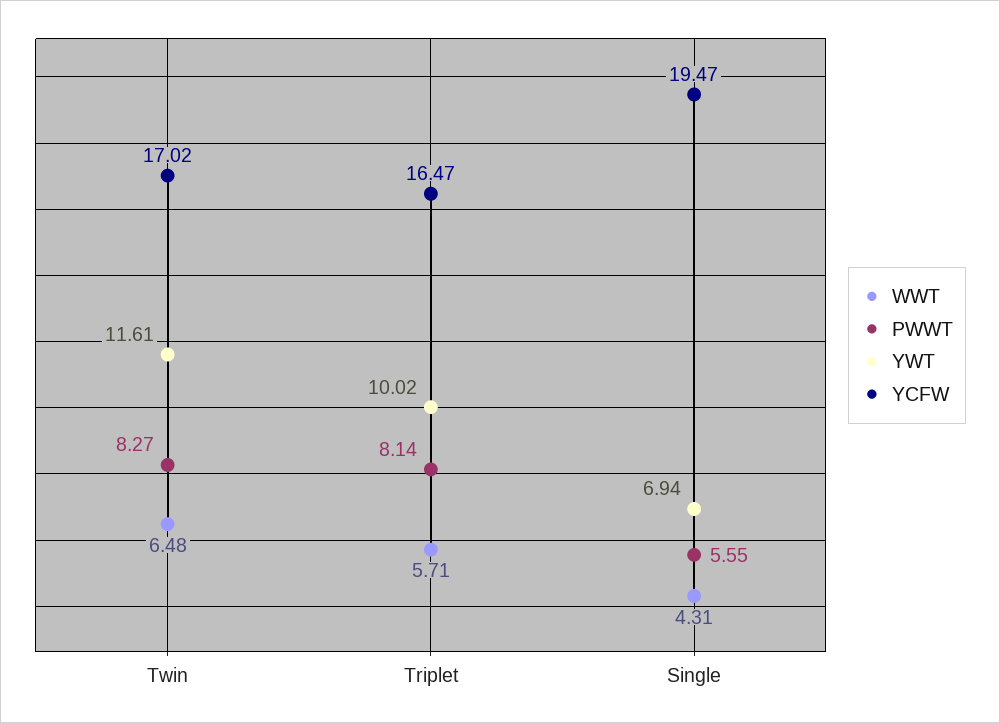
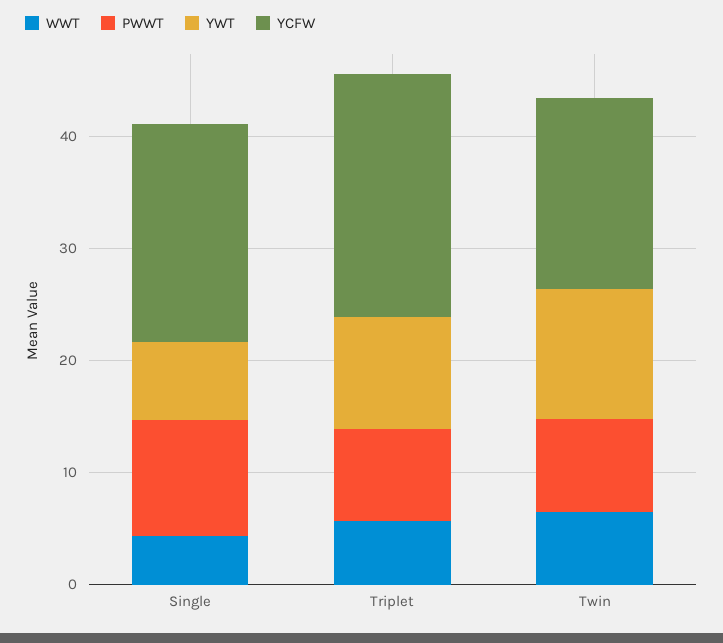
  {
    "WWT": {
      "Twin": 6.48,
      "Triplet": 5.71,
      "Single": 4.31
    },
    "PWWT": {
      "Twin": 8.27,
      "Triplet": 8.14,
-     "Single": 5.55
+     "Single": 10
    },
    "YWT": {
      "Twin": 11.61,
      "Triplet": 10.02,
      "Single": 6.94
    },
    "YCFW": {
      "Twin": 17.02,
-     "Triplet": 16.47,
+     "Triplet": 22,
      "Single": 19.47
    }
  }

